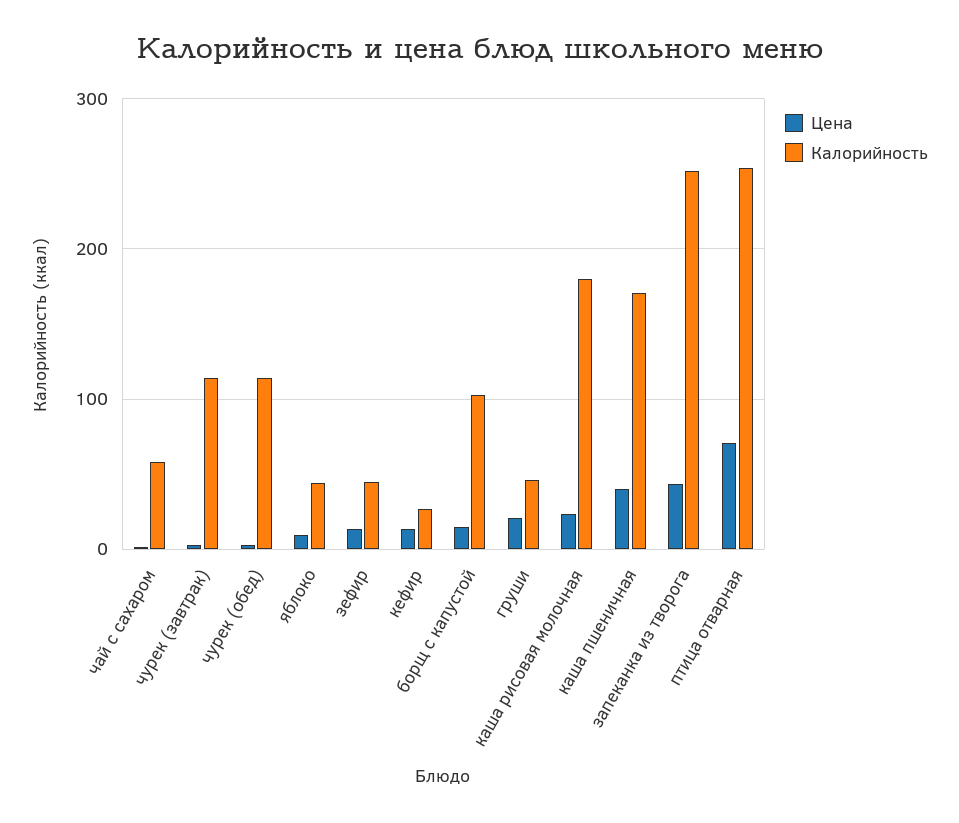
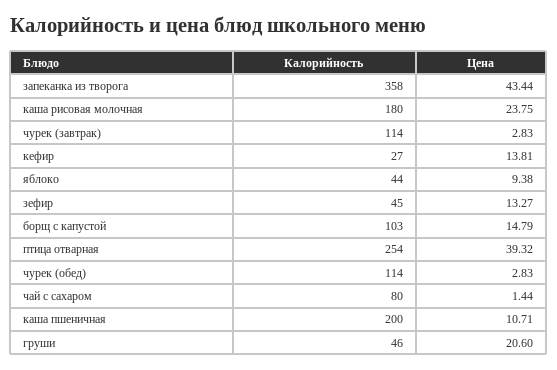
  {
    "Цена": {
      "чай с сахаром": 1.44,
      "чурек (завтрак)": 2.83,
      "чурек (обед)": 2.83,
      "яблоко": 9.38,
      "зефир": 13.27,
      "кефир": 13.81,
      "борщ с капустой": 14.79,
      "груши": 20.6,
      "каша рисовая молочная": 23.75,
-     "каша пшеничная": 40,
+     "каша пшеничная": 10.71,
      "запеканка из творога": 43.44,
-     "птица отварная": 70
+     "птица отварная": 39.32
    },
    "Калорийность": {
-     "чай с сахаром": 60,
+     "чай с сахаром": 80,
      "чурек (завтрак)": 114,
      "чурек (обед)": 114,
      "яблоко": 44,
      "зефир": 45,
      "кефир": 27,
      "борщ с капустой": 103,
      "груши": 46,
      "каша рисовая молочная": 180,
-     "каша пшеничная": 170,
+     "каша пшеничная": 200,
-     "запеканка из творога": 250,
+     "запеканка из творога": 358,
      "птица отварная": 254
    }
  }

